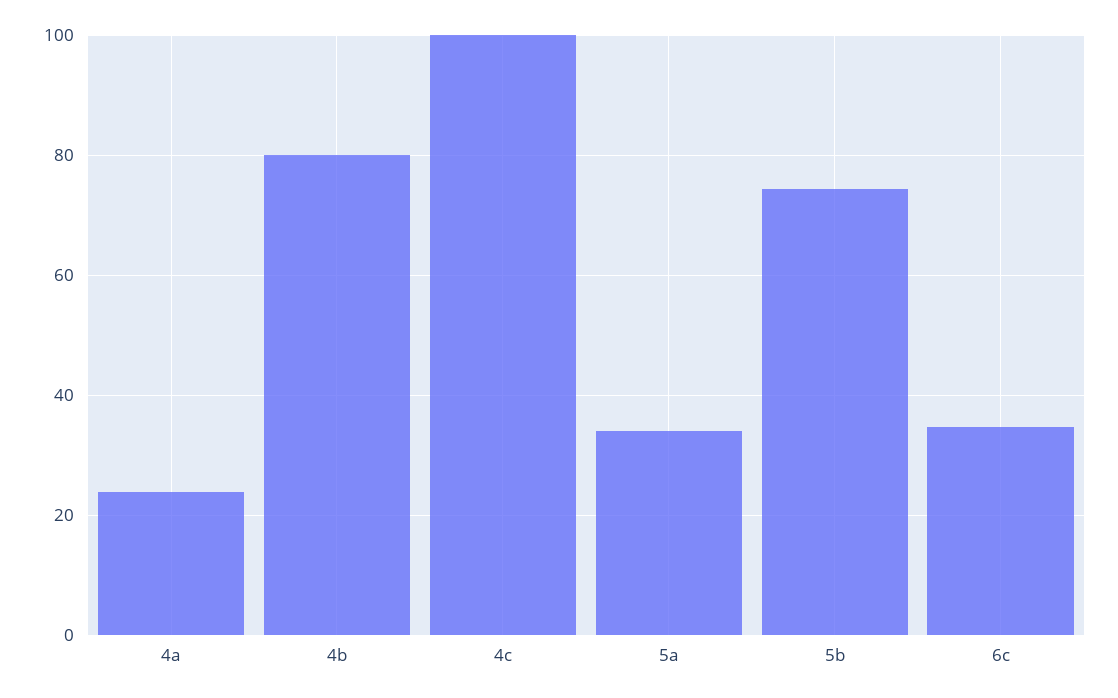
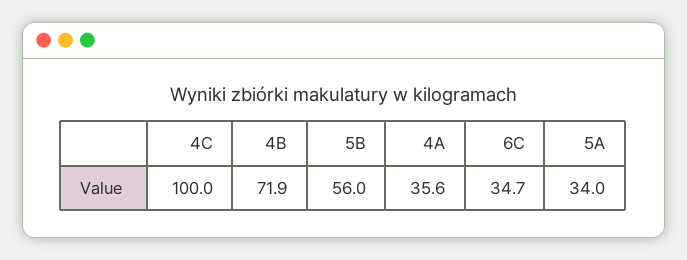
  {
-   "4a": 24,
+   "4a": 35.6,
-   "4b": 80,
+   "4b": 71.9,
    "4c": 100,
    "5a": 34,
-   "5b": 74,
+   "5b": 56,
    "6c": 34.7
  }

